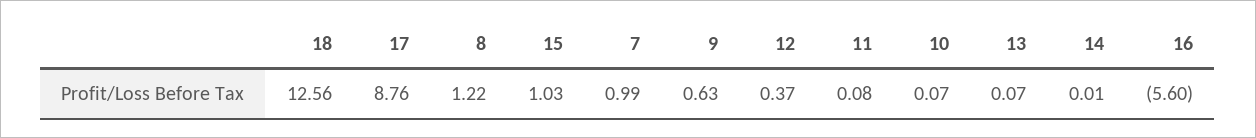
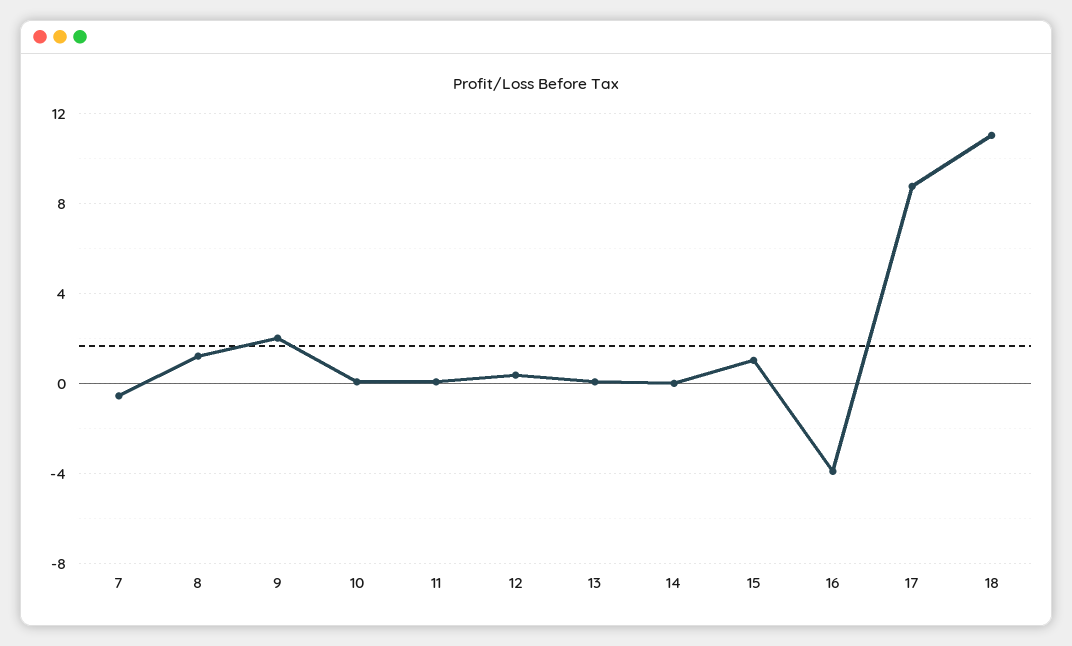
  {
-   "18": 12.56,
+   "18": 11,
    "17": 8.76,
    "8": 1.22,
    "15": 1.03,
-   "7": 0.99,
+   "7": -0.5,
-   "9": 0.63,
+   "9": 2,
    "12": 0.37,
    "11": 0.08,
    "10": 0.07,
    "13": 0.07,
    "14": 0.01,
-   "16": -5.6
+   "16": -4
  }

